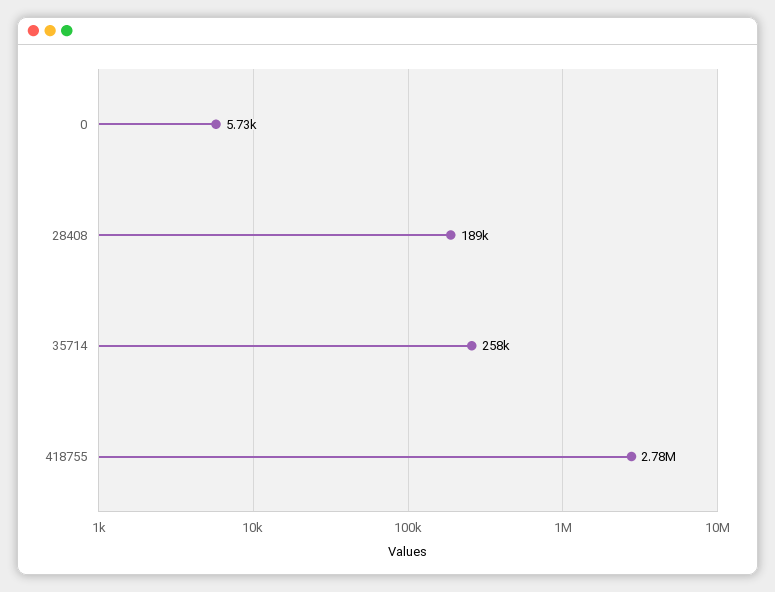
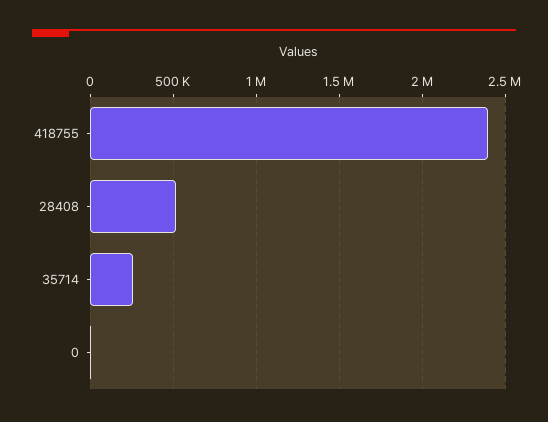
  {
    "0": 5730,
-   "28408": 189000,
+   "28408": 500000,
    "35714": 258000,
-   "418755": 2780000
+   "418755": 2400000
  }

